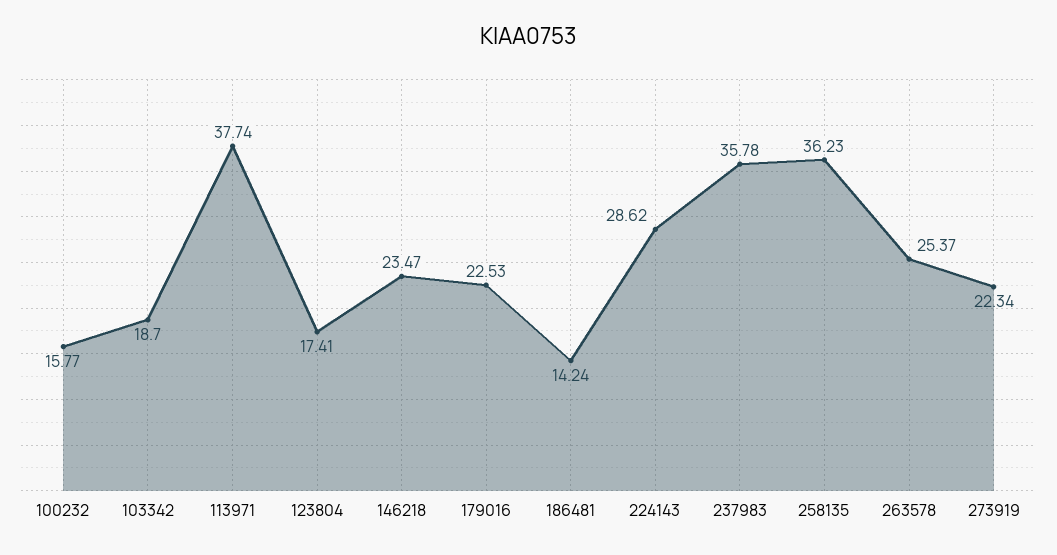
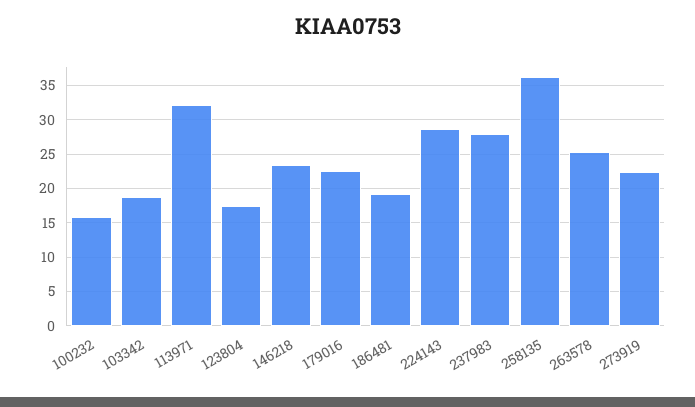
  {
    "100232": 15.77,
    "103342": 18.7,
-   "113971": 37.74,
+   "113971": 32,
    "123804": 17.41,
    "146218": 23.47,
    "179016": 22.53,
-   "186481": 14.24,
+   "186481": 19,
    "224143": 28.62,
-   "237983": 35.78,
+   "237983": 28,
    "258135": 36.23,
    "263578": 25.37,
    "273919": 22.34
  }

